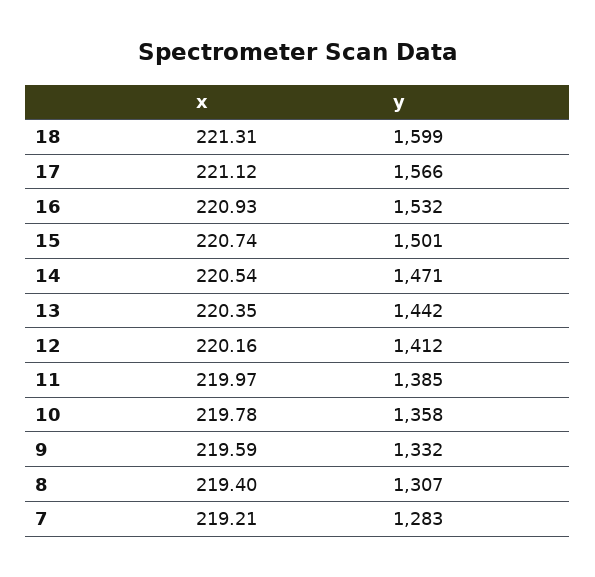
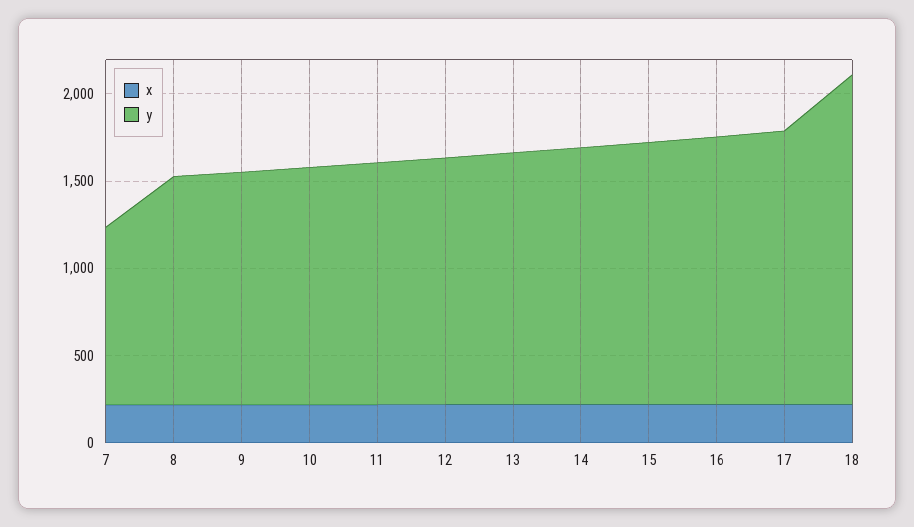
  {
    "x": {
      "18": 221.31,
      "17": 221.12,
      "16": 220.93,
      "15": 220.74,
      "14": 220.54,
      "13": 220.35,
      "12": 220.16,
      "11": 219.97,
      "10": 219.78,
      "9": 219.59,
      "8": 219.4,
      "7": 219.21
    },
    "y": {
-     "18": 1599,
+     "18": 1900,
      "17": 1566,
      "16": 1532,
      "15": 1501,
      "14": 1471,
      "13": 1442,
      "12": 1412,
      "11": 1385,
      "10": 1358,
      "9": 1332,
      "8": 1307,
-     "7": 1283
+     "7": 1000
    }
  }

